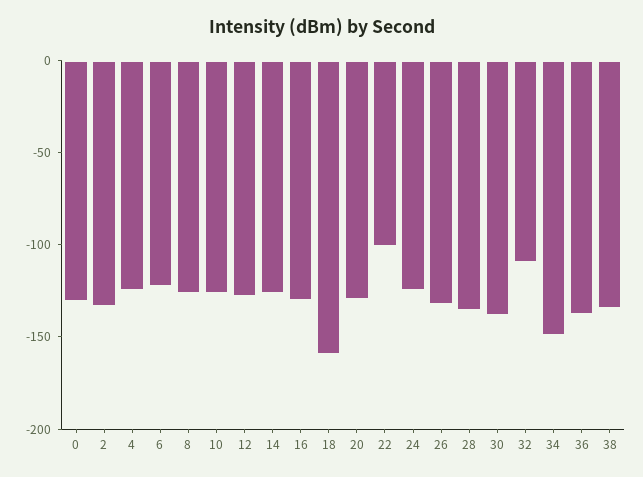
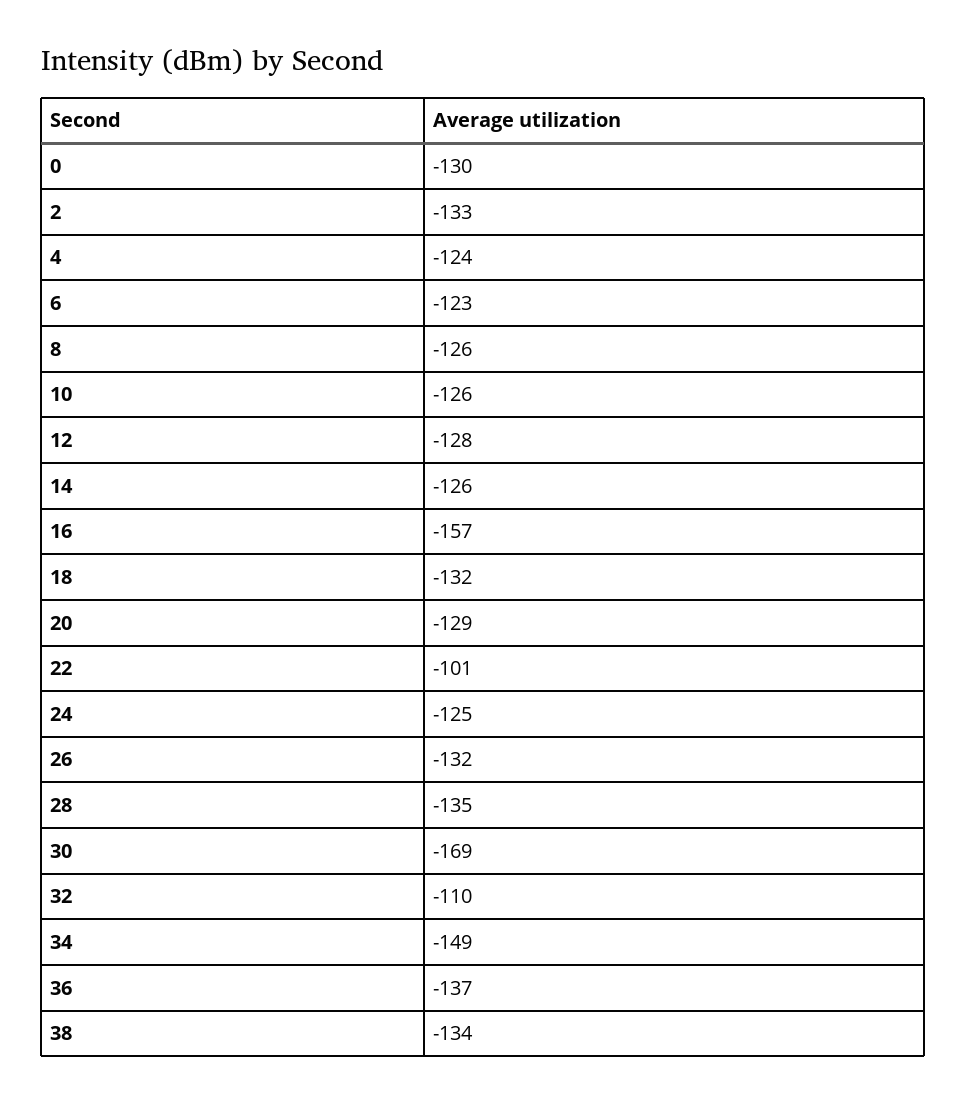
  {
    "0": -130,
    "2": -133,
    "4": -124,
    "6": -123,
    "8": -126,
    "10": -126,
    "12": -128,
    "14": -126,
-   "16": -130,
+   "16": -157,
-   "18": -160,
+   "18": -132,
    "20": -129,
    "22": -101,
    "24": -125,
    "26": -132,
    "28": -135,
-   "30": -140,
+   "30": -169,
    "32": -110,
    "34": -149,
    "36": -137,
    "38": -134
  }

